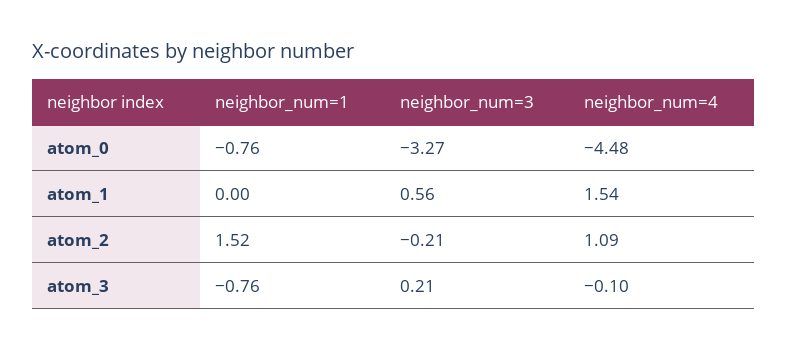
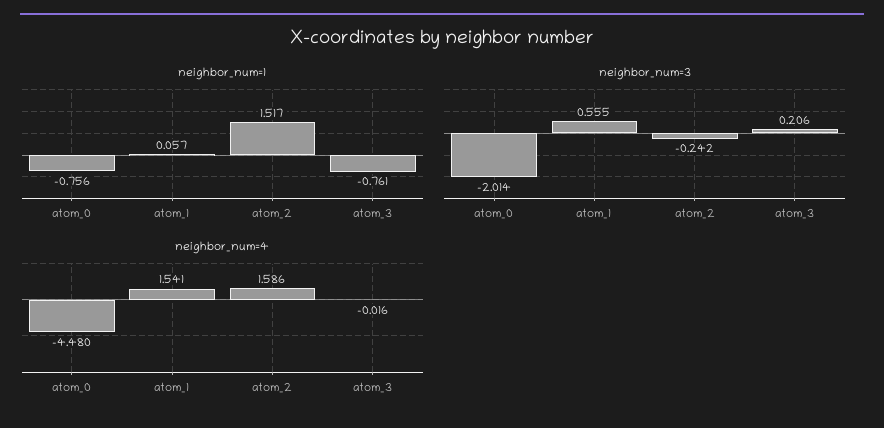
  {
    "neighbor_num=1": {
      "atom_0": -0.756,
-     "atom_1": 0,
+     "atom_1": 0.057,
      "atom_2": 1.517,
      "atom_3": -0.761
    },
    "neighbor_num=3": {
-     "atom_0": -3.27,
+     "atom_0": -2.014,
      "atom_1": 0.555,
-     "atom_2": -0.21,
+     "atom_2": -0.242,
      "atom_3": 0.206
    },
    "neighbor_num=4": {
      "atom_0": -4.48,
      "atom_1": 1.541,
-     "atom_2": 1.09,
+     "atom_2": 1.586,
-     "atom_3": -0.1
+     "atom_3": -0.016
    }
  }

